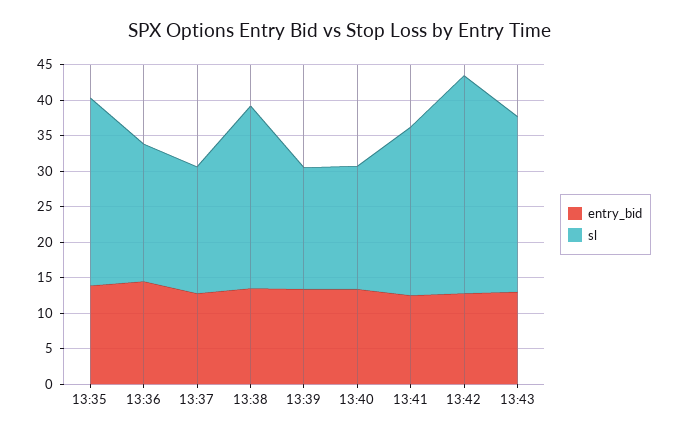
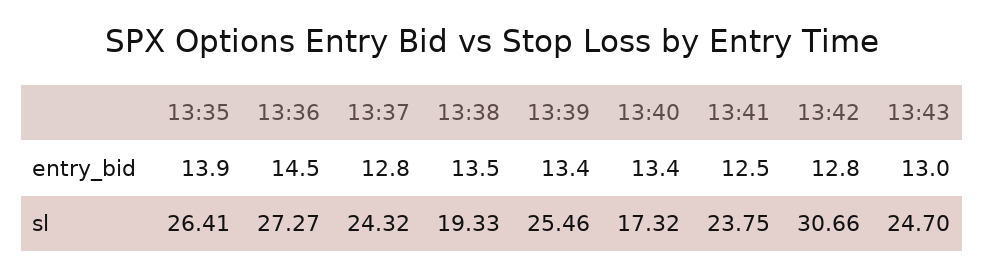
  {
    "entry_bid": {
      "13:35": 13.9,
      "13:36": 14.5,
      "13:37": 12.8,
      "13:38": 13.5,
      "13:39": 13.4,
      "13:40": 13.4,
      "13:41": 12.5,
      "13:42": 12.8,
      "13:43": 13
    },
    "sl": {
      "13:35": 26.41,
-     "13:36": 20,
+     "13:36": 27.27,
-     "13:37": 17.5,
+     "13:37": 24.32,
-     "13:38": 25,
+     "13:38": 19.33,
-     "13:39": 17.5,
+     "13:39": 25.46,
      "13:40": 17.32,
      "13:41": 23.75,
      "13:42": 30.66,
      "13:43": 24.7
    }
  }

